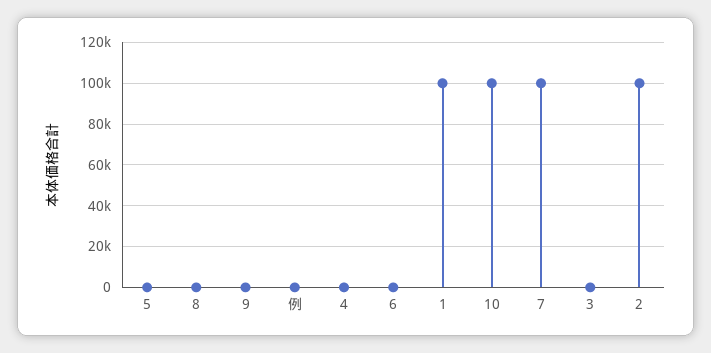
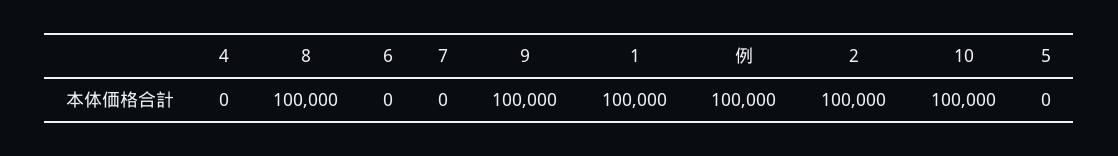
  {
    "5": 0,
-   "8": 0,
+   "8": 100000,
-   "9": 0,
+   "9": 100000,
-   "例": 0,
+   "例": 100000,
    "4": 0,
    "6": 0,
    "1": 100000,
    "10": 100000,
-   "7": 100000,
+   "7": 0,
-   "3": 0,
    "2": 100000
  }

